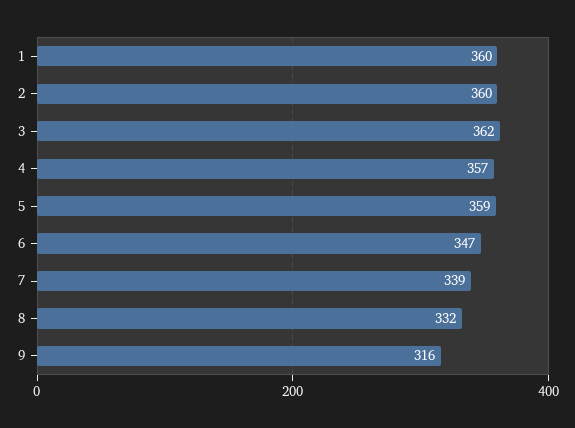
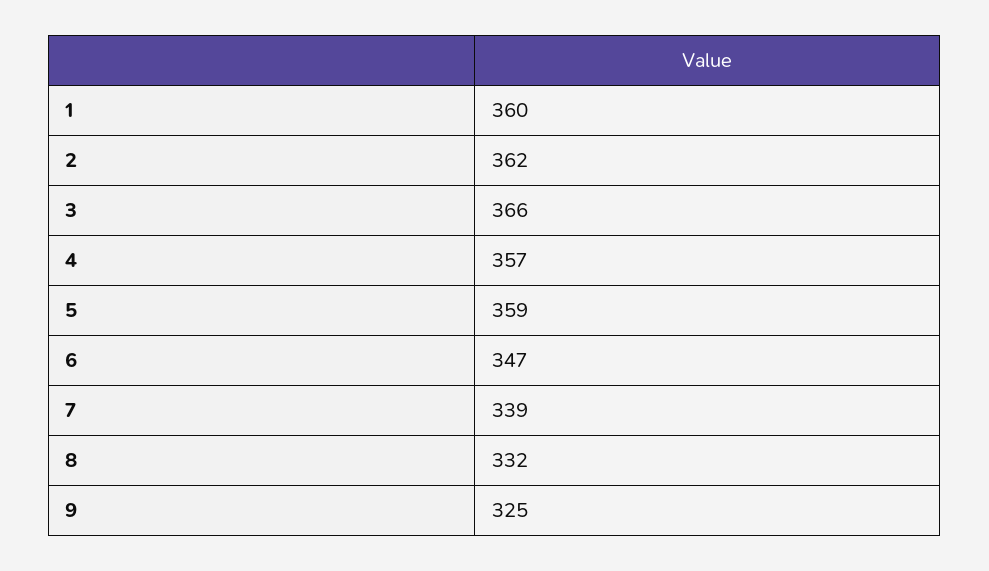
  {
    "1": 360,
-   "2": 360,
+   "2": 362,
-   "3": 362,
+   "3": 366,
    "4": 357,
    "5": 359,
    "6": 347,
    "7": 339,
    "8": 332,
-   "9": 316
+   "9": 325
  }

